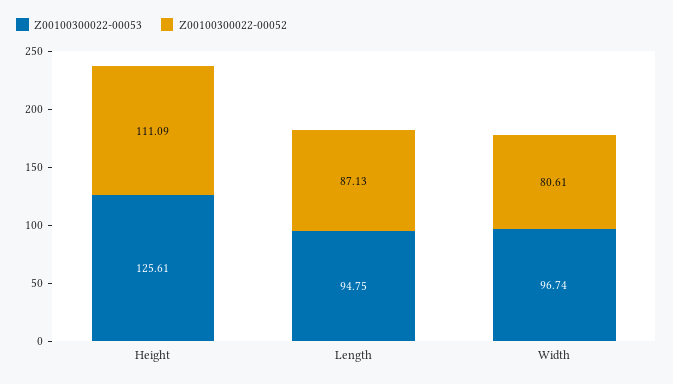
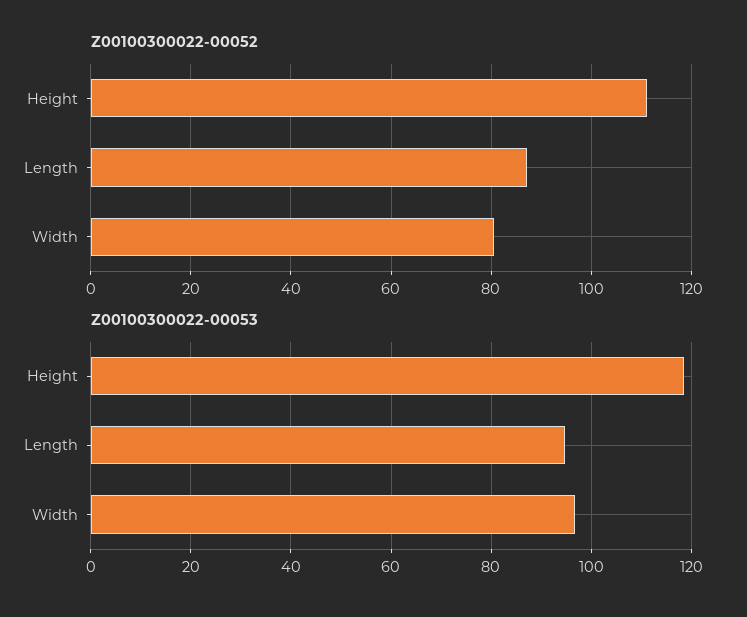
  {
    "Z00100300022-00053": {
-     "Height": 125.61,
+     "Height": 118,
      "Length": 94.75,
      "Width": 96.74
    },
    "Z00100300022-00052": {
      "Height": 111.09,
      "Length": 87.13,
      "Width": 80.61
    }
  }

